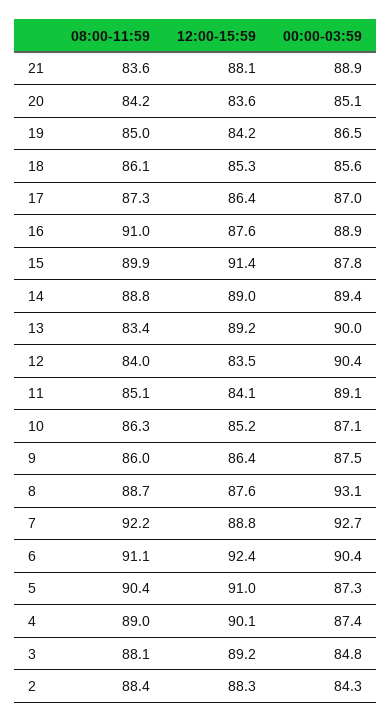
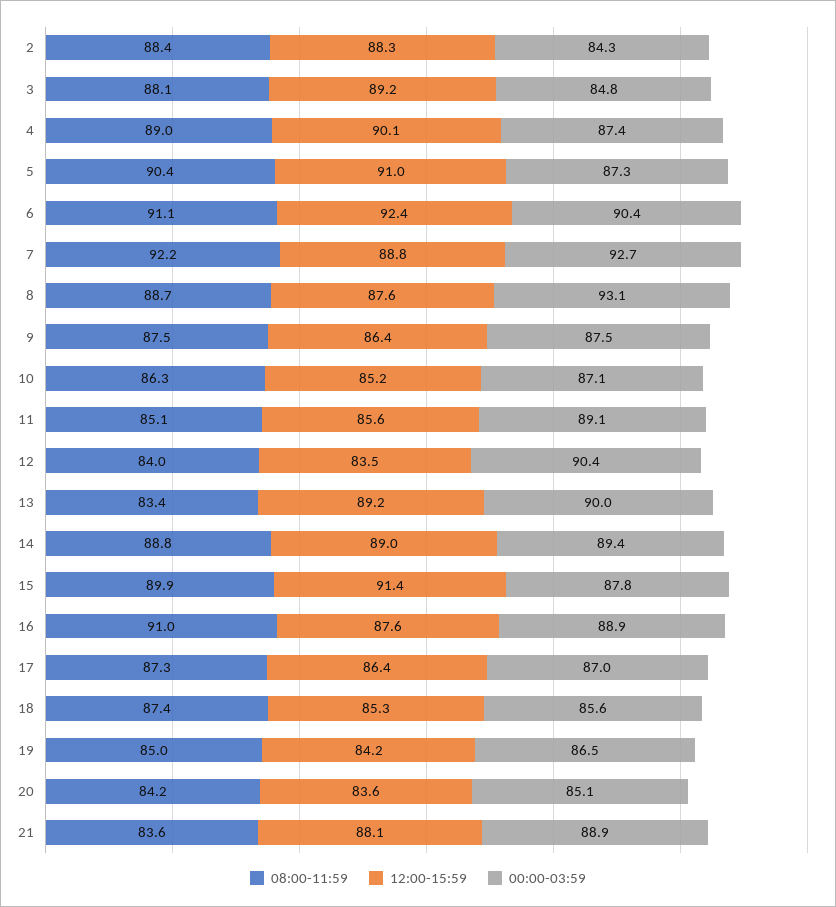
  {
    "08:00-11:59": {
      "21": 83.6,
      "20": 84.2,
      "19": 85,
-     "18": 86.1,
+     "18": 87.4,
      "17": 87.3,
      "16": 91,
      "15": 89.9,
      "14": 88.8,
      "13": 83.4,
      "12": 84,
      "11": 85.1,
      "10": 86.3,
-     "9": 86,
+     "9": 87.5,
      "8": 88.7,
      "7": 92.2,
      "6": 91.1,
      "5": 90.4,
      "4": 89,
      "3": 88.1,
      "2": 88.4
    },
    "12:00-15:59": {
      "21": 88.1,
      "20": 83.6,
      "19": 84.2,
      "18": 85.3,
      "17": 86.4,
      "16": 87.6,
      "15": 91.4,
      "14": 89,
      "13": 89.2,
      "12": 83.5,
-     "11": 84.1,
+     "11": 85.6,
      "10": 85.2,
      "9": 86.4,
      "8": 87.6,
      "7": 88.8,
      "6": 92.4,
      "5": 91,
      "4": 90.1,
      "3": 89.2,
      "2": 88.3
    },
    "00:00-03:59": {
      "21": 88.9,
      "20": 85.1,
      "19": 86.5,
      "18": 85.6,
      "17": 87,
      "16": 88.9,
      "15": 87.8,
      "14": 89.4,
      "13": 90,
      "12": 90.4,
      "11": 89.1,
      "10": 87.1,
      "9": 87.5,
      "8": 93.1,
      "7": 92.7,
      "6": 90.4,
      "5": 87.3,
      "4": 87.4,
      "3": 84.8,
      "2": 84.3
    }
  }

